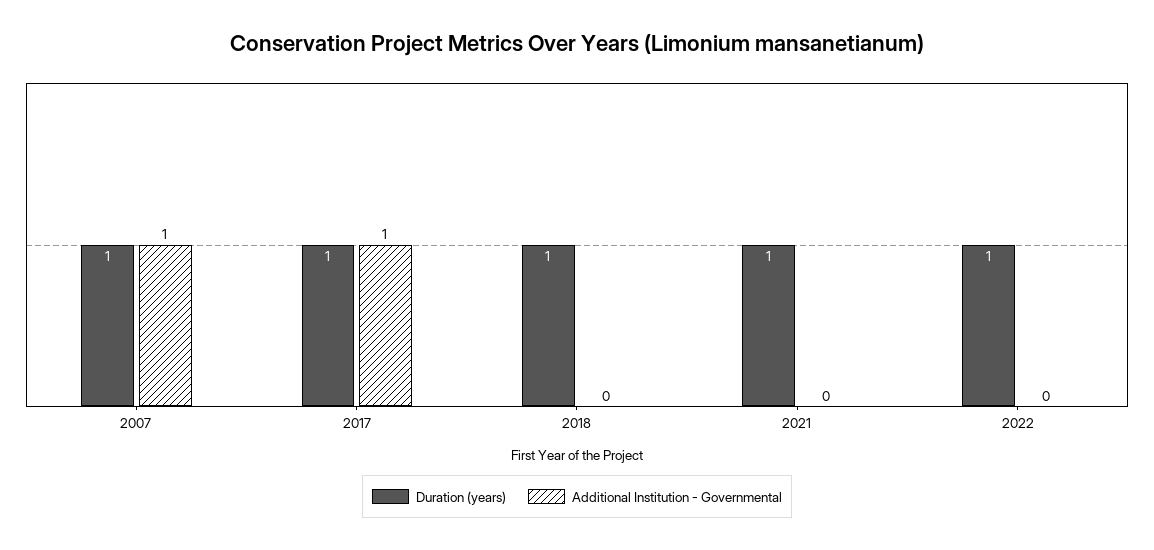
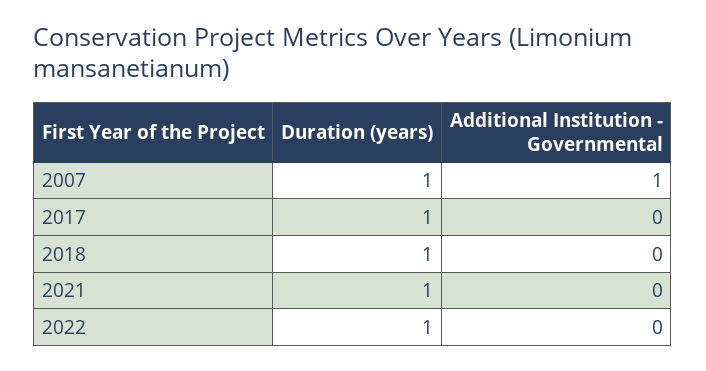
  {
    "Duration (years)": {
      "2007": 1,
      "2017": 1,
      "2018": 1,
      "2021": 1,
      "2022": 1
    },
    "Additional Institution - Governmental": {
      "2007": 1,
-     "2017": 1,
+     "2017": 0,
      "2018": 0,
      "2021": 0,
      "2022": 0
    }
  }

